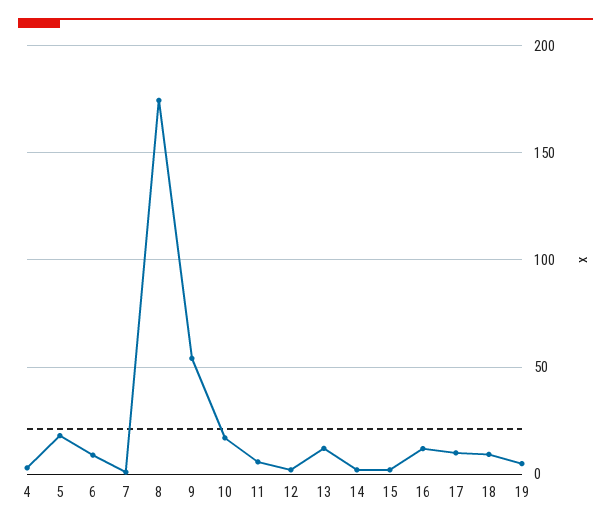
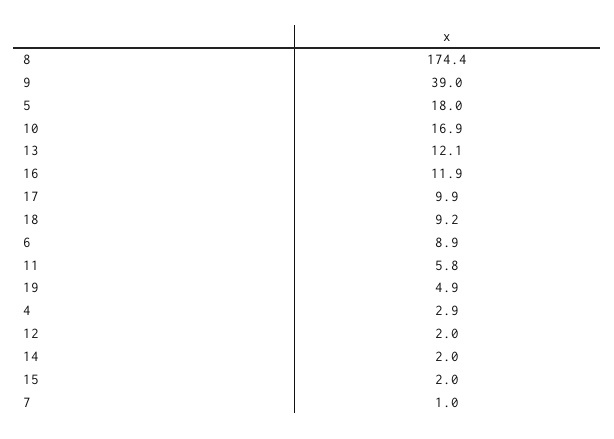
  {
    "4": 2.9,
    "5": 18,
    "6": 8.9,
    "7": 1,
    "8": 174.4,
-   "9": 55,
+   "9": 39,
    "10": 16.9,
    "11": 5.8,
    "12": 2,
    "13": 12.1,
    "14": 2,
    "15": 2,
    "16": 11.9,
    "17": 9.9,
    "18": 9.2,
    "19": 4.9
  }

